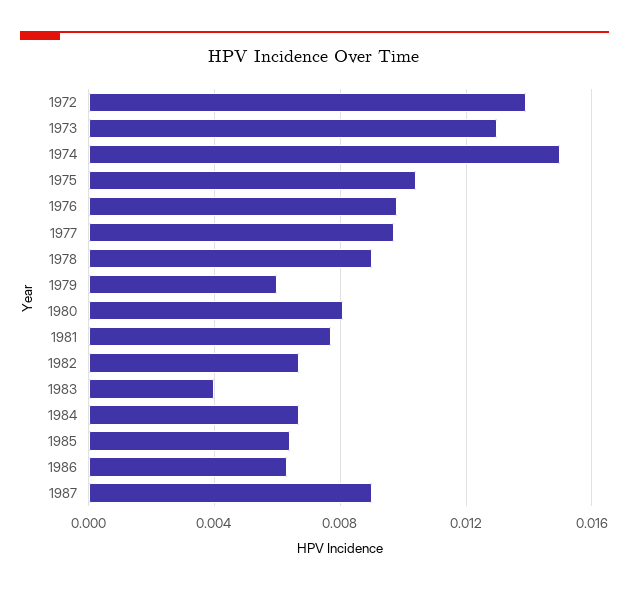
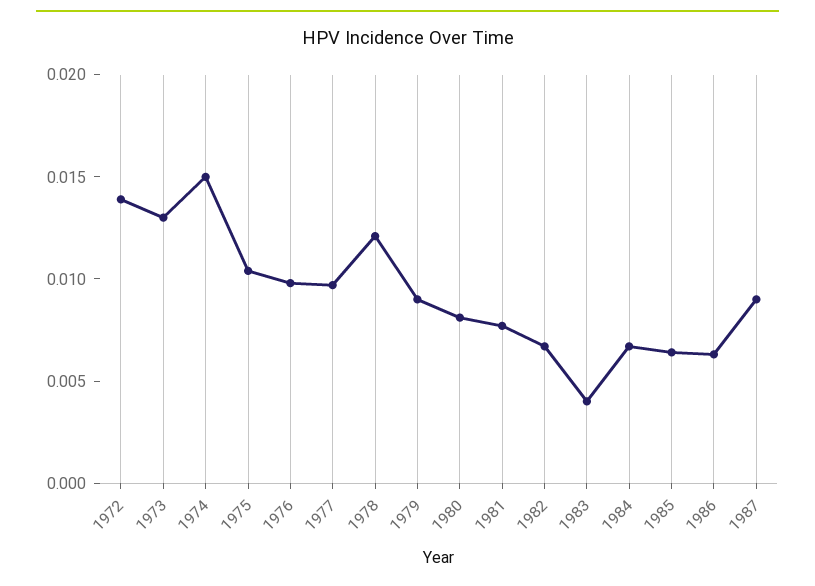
  {
    "1972": 0.014,
    "1973": 0.013,
    "1974": 0.015,
    "1975": 0.0105,
    "1976": 0.01,
    "1977": 0.0095,
-   "1978": 0.009,
+   "1978": 0.012,
-   "1979": 0.006,
+   "1979": 0.009,
    "1980": 0.008,
    "1981": 0.0075,
    "1982": 0.0065,
    "1983": 0.004,
    "1984": 0.0065,
    "1985": 0.0065,
    "1986": 0.0065,
    "1987": 0.009
  }

